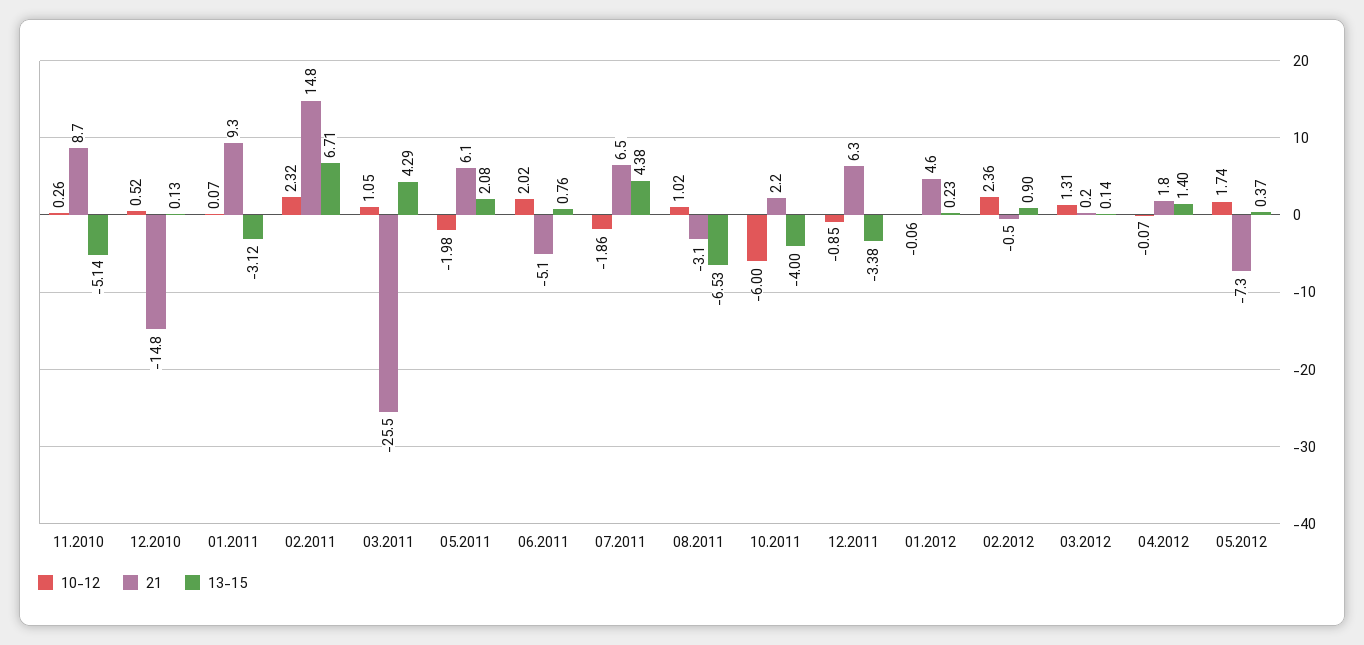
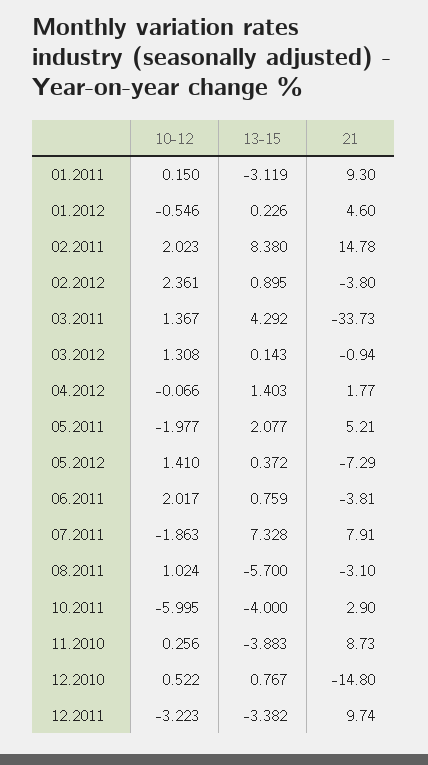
  {
    "10-12": {
      "11.2010": 0.256,
      "12.2010": 0.522,
-     "01.2011": 0.07,
+     "01.2011": 0.15,
-     "02.2011": 2.32,
+     "02.2011": 2.023,
-     "03.2011": 1.05,
+     "03.2011": 1.367,
      "05.2011": -1.977,
      "06.2011": 2.017,
      "07.2011": -1.863,
      "08.2011": 1.024,
      "10.2011": -5.995,
-     "12.2011": -0.85,
+     "12.2011": -3.223,
-     "01.2012": -0.06,
+     "01.2012": -0.546,
      "02.2012": 2.361,
      "03.2012": 1.308,
      "04.2012": -0.066,
-     "05.2012": 1.74
+     "05.2012": 1.41
    },
    "21": {
      "11.2010": 8.73,
      "12.2010": -14.8,
      "01.2011": 9.3,
      "02.2011": 14.78,
-     "03.2011": -25.5,
+     "03.2011": -33.73,
-     "05.2011": 6.1,
+     "05.2011": 5.21,
-     "06.2011": -5.1,
+     "06.2011": -3.81,
-     "07.2011": 6.5,
+     "07.2011": 7.91,
      "08.2011": -3.1,
-     "10.2011": 2.2,
+     "10.2011": 2.9,
-     "12.2011": 6.3,
+     "12.2011": 9.74,
      "01.2012": 4.6,
-     "02.2012": -0.5,
+     "02.2012": -3.8,
-     "03.2012": 0.2,
+     "03.2012": -0.94,
      "04.2012": 1.77,
      "05.2012": -7.29
    },
    "13-15": {
-     "11.2010": -5.14,
+     "11.2010": -3.883,
-     "12.2010": 0.13,
+     "12.2010": 0.767,
      "01.2011": -3.119,
-     "02.2011": 6.71,
+     "02.2011": 8.38,
      "03.2011": 4.292,
      "05.2011": 2.077,
      "06.2011": 0.759,
-     "07.2011": 4.38,
+     "07.2011": 7.328,
-     "08.2011": -6.53,
+     "08.2011": -5.7,
      "10.2011": -4,
      "12.2011": -3.382,
      "01.2012": 0.226,
      "02.2012": 0.895,
      "03.2012": 0.143,
      "04.2012": 1.403,
      "05.2012": 0.372
    }
  }

